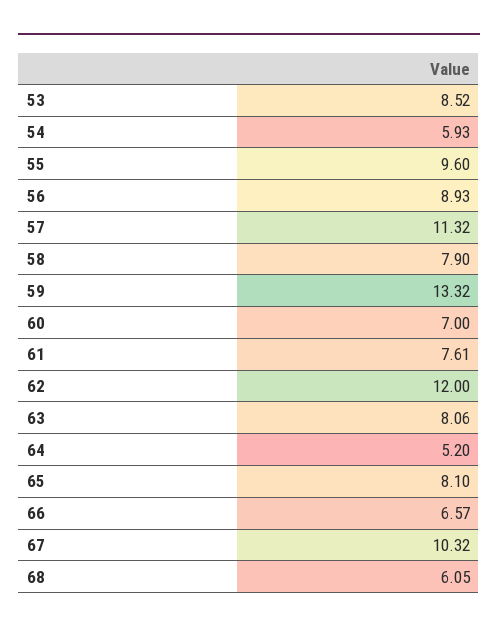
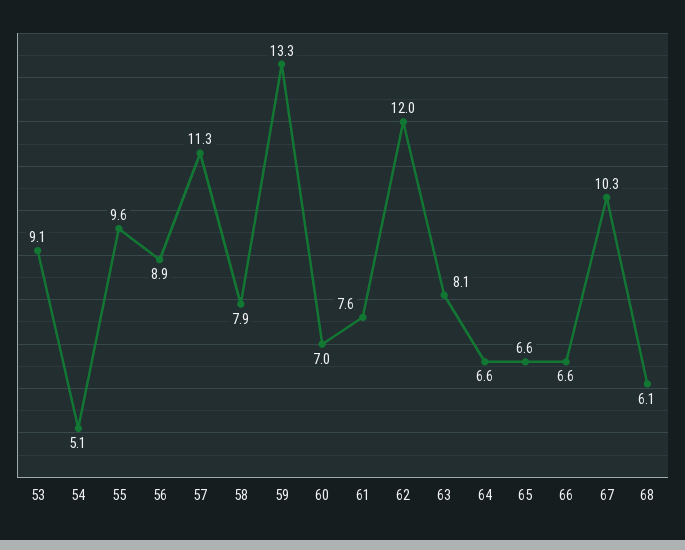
  {
-   "53": 8.52,
+   "53": 9.1,
-   "54": 5.93,
+   "54": 5.1,
    "55": 9.6,
    "56": 8.93,
    "57": 11.32,
    "58": 7.9,
    "59": 13.32,
    "60": 7,
    "61": 7.61,
    "62": 12,
    "63": 8.06,
-   "64": 5.2,
+   "64": 6.6,
-   "65": 8.1,
+   "65": 6.6,
    "66": 6.57,
    "67": 10.32,
    "68": 6.05
  }

